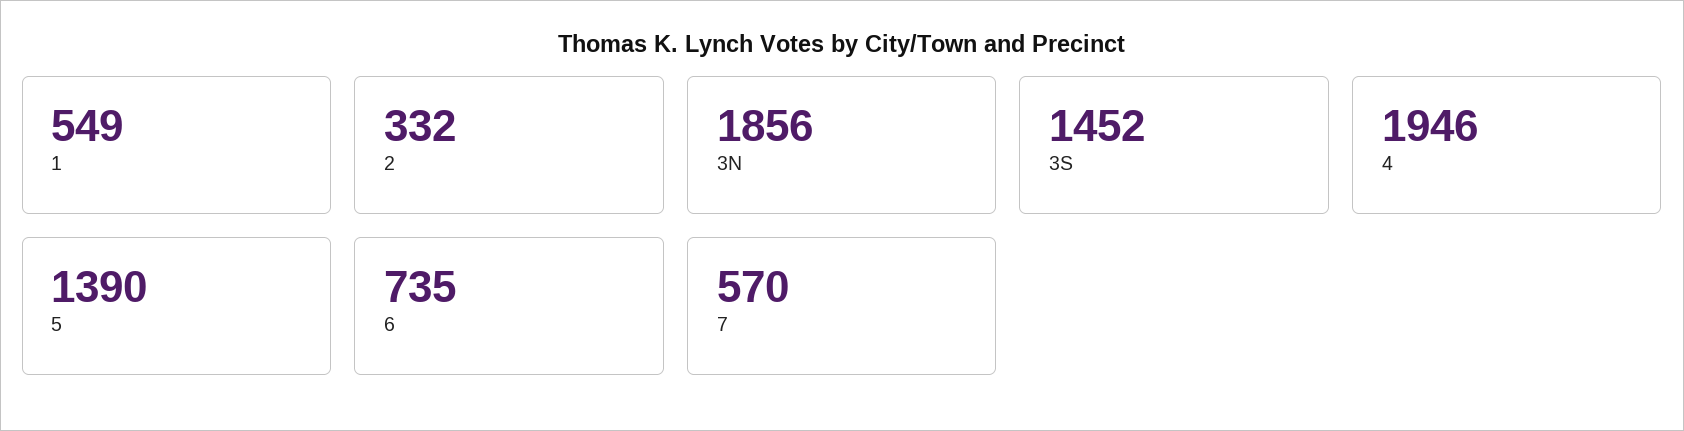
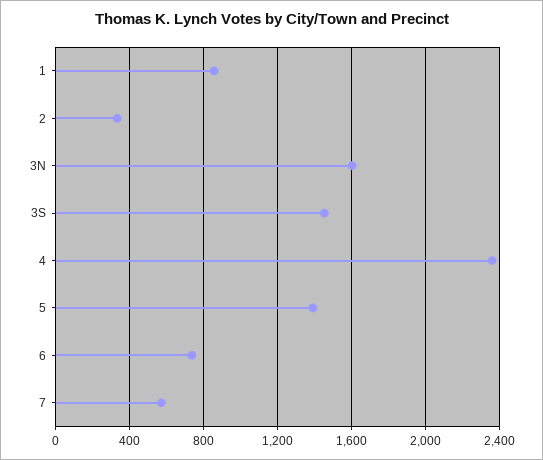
  {
-   "1": 549,
+   "1": 850,
    "2": 332,
-   "3N": 1856,
+   "3N": 1600,
    "3S": 1452,
-   "4": 1946,
+   "4": 2350,
    "5": 1390,
    "6": 735,
    "7": 570
  }

